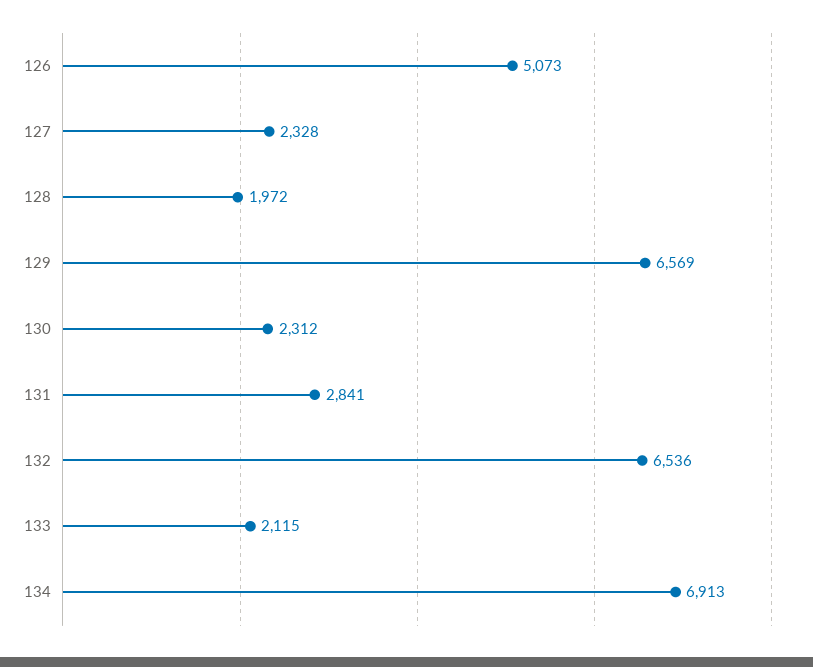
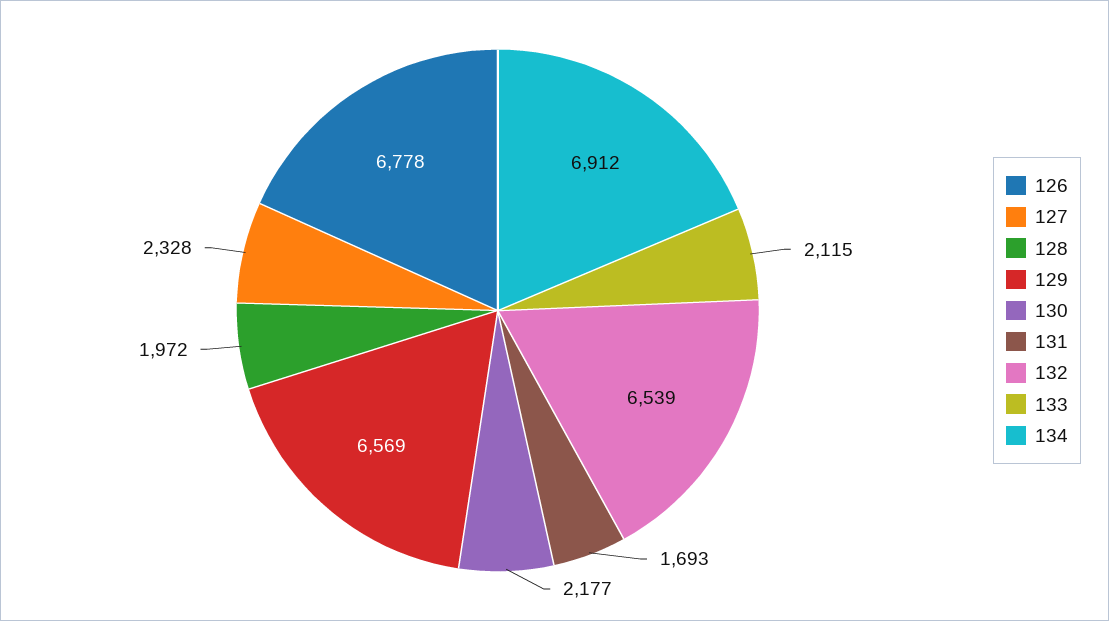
  {
-   "126": 5073,
+   "126": 6778,
    "127": 2328,
    "128": 1972,
    "129": 6569,
-   "130": 2312,
+   "130": 2177,
-   "131": 2841,
+   "131": 1693,
-   "132": 6536,
+   "132": 6539,
    "133": 2115,
-   "134": 6913
+   "134": 6912
  }

